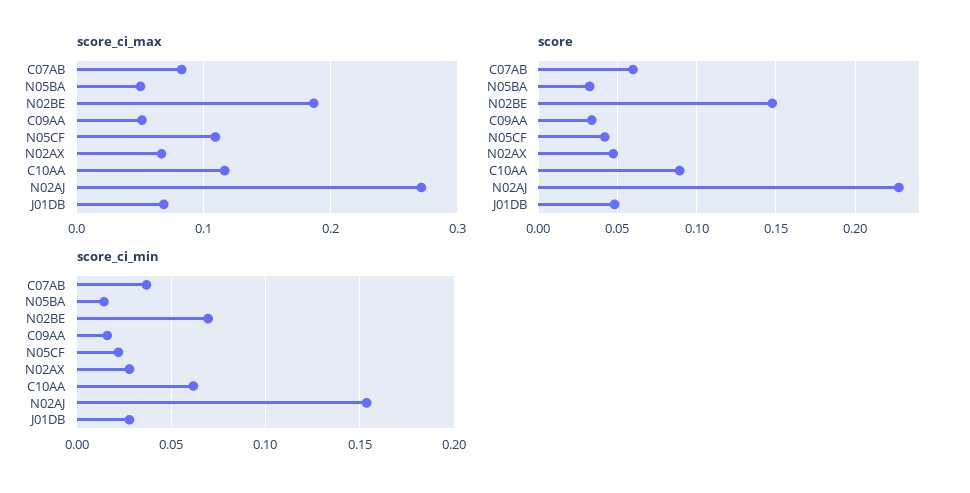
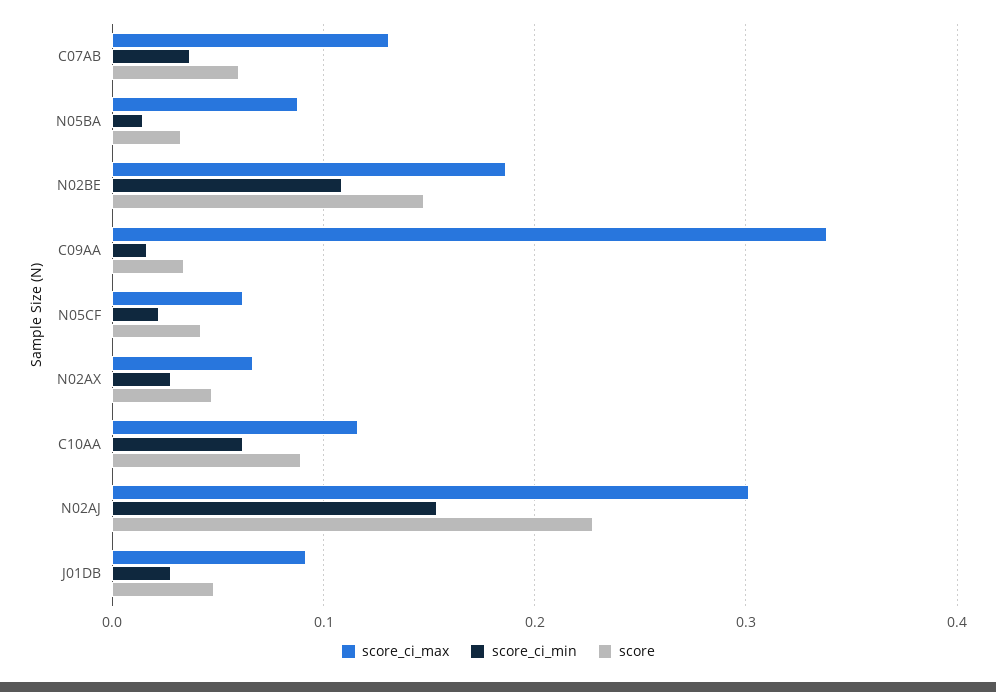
  {
    "score_ci_max": {
-     "C07AB": 0.08,
+     "C07AB": 0.13,
-     "N05BA": 0.05,
+     "N05BA": 0.09,
      "N02BE": 0.19,
-     "C09AA": 0.05,
+     "C09AA": 0.34,
-     "N05CF": 0.11,
+     "N05CF": 0.06,
      "N02AX": 0.07,
      "C10AA": 0.12,
-     "N02AJ": 0.27,
+     "N02AJ": 0.3,
-     "J01DB": 0.07
+     "J01DB": 0.09
    },
    "score": {
      "C07AB": 0.06,
      "N05BA": 0.03,
      "N02BE": 0.15,
      "C09AA": 0.035,
      "N05CF": 0.04,
      "N02AX": 0.045,
      "C10AA": 0.09,
      "N02AJ": 0.23,
      "J01DB": 0.05
    },
    "score_ci_min": {
      "C07AB": 0.035,
      "N05BA": 0.015,
-     "N02BE": 0.07,
+     "N02BE": 0.11,
      "C09AA": 0.015,
      "N05CF": 0.02,
      "N02AX": 0.03,
      "C10AA": 0.06,
      "N02AJ": 0.155,
      "J01DB": 0.03
    }
  }

